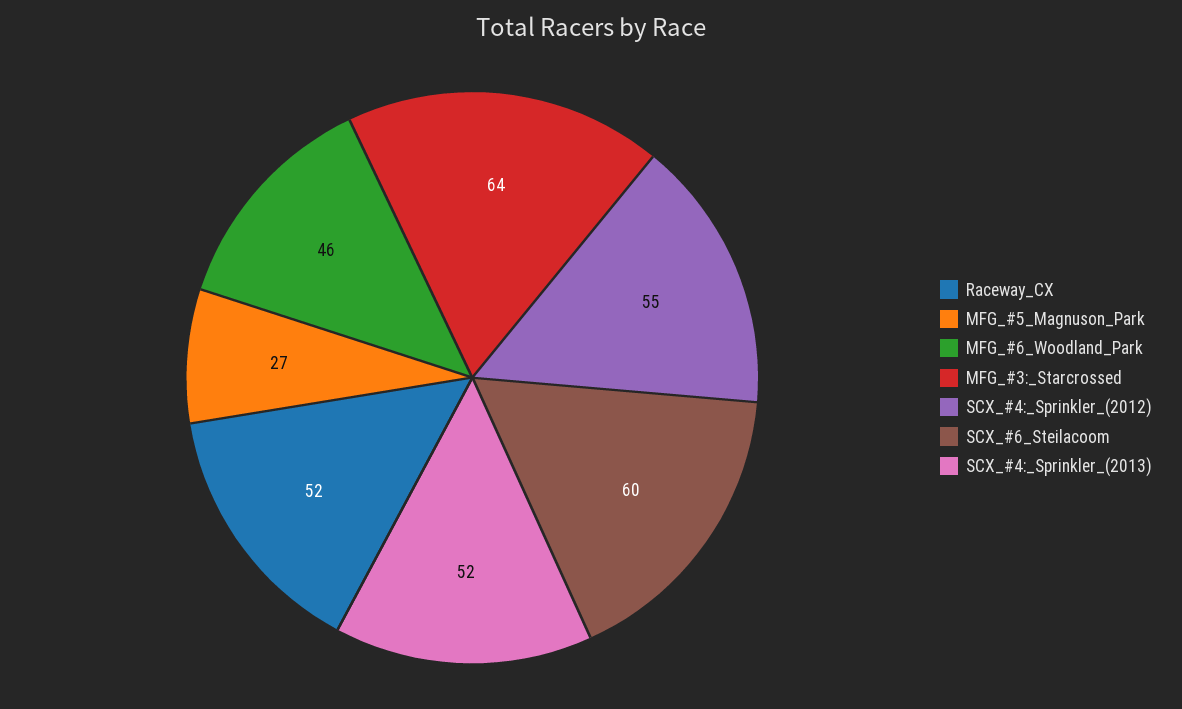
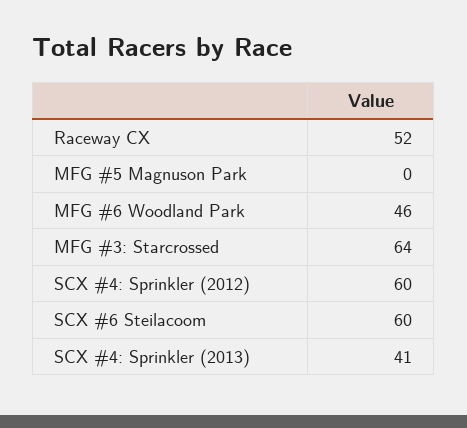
  {
    "Raceway_CX": 52,
-   "MFG_#5_Magnuson_Park": 27,
+   "MFG_#5_Magnuson_Park": 0,
    "MFG_#6_Woodland_Park": 46,
    "MFG_#3:_Starcrossed": 64,
-   "SCX_#4:_Sprinkler_(2012)": 55,
+   "SCX_#4:_Sprinkler_(2012)": 60,
    "SCX_#6_Steilacoom": 60,
-   "SCX_#4:_Sprinkler_(2013)": 52
+   "SCX_#4:_Sprinkler_(2013)": 41
  }

